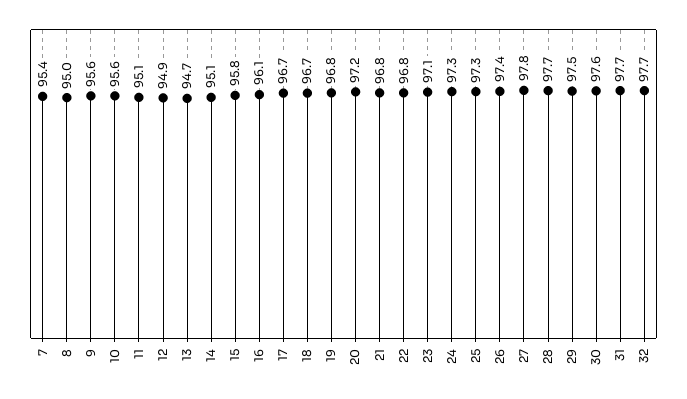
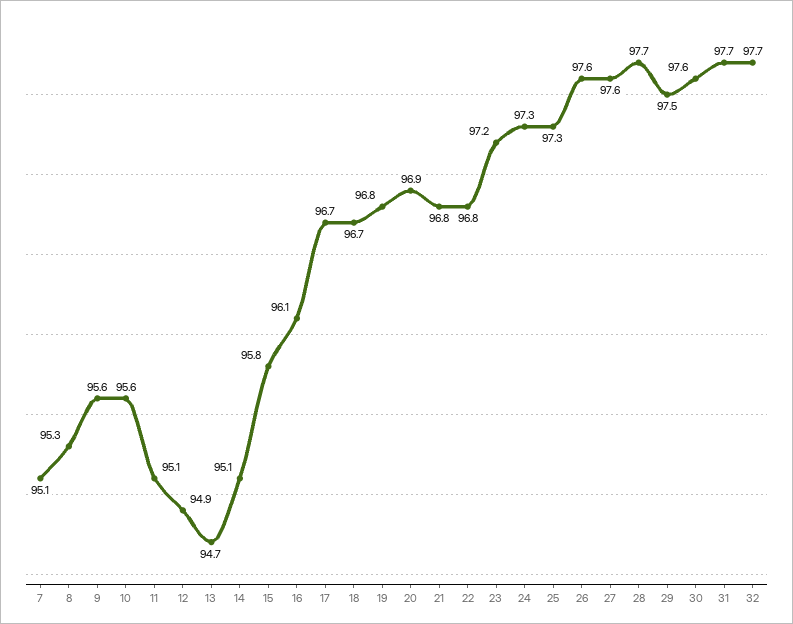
  {
-   "7": 95.4,
+   "7": 95.1,
-   "8": 95,
+   "8": 95.3,
    "9": 95.6,
    "10": 95.6,
    "11": 95.1,
    "12": 94.9,
    "13": 94.7,
    "14": 95.1,
    "15": 95.8,
    "16": 96.1,
    "17": 96.7,
    "18": 96.7,
    "19": 96.8,
-   "20": 97.2,
+   "20": 96.9,
    "21": 96.8,
    "22": 96.8,
-   "23": 97.1,
+   "23": 97.2,
    "24": 97.3,
    "25": 97.3,
-   "26": 97.4,
+   "26": 97.6,
-   "27": 97.8,
+   "27": 97.6,
    "28": 97.7,
    "29": 97.5,
    "30": 97.6,
    "31": 97.7,
    "32": 97.7
  }

